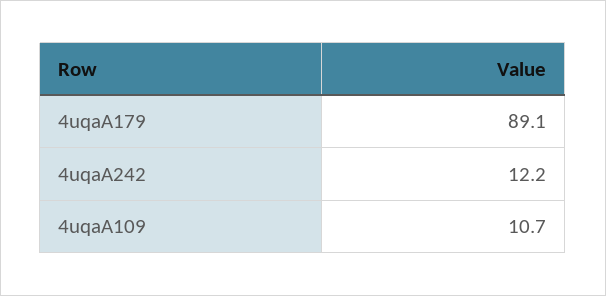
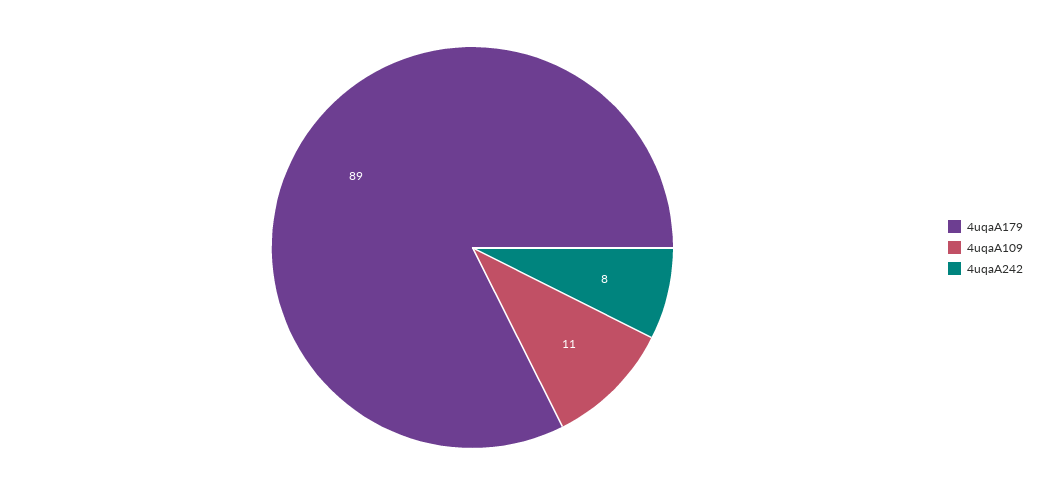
  {
    "4uqaA179": 89.1,
-   "4uqaA242": 12.2,
+   "4uqaA242": 8,
    "4uqaA109": 10.7
  }

